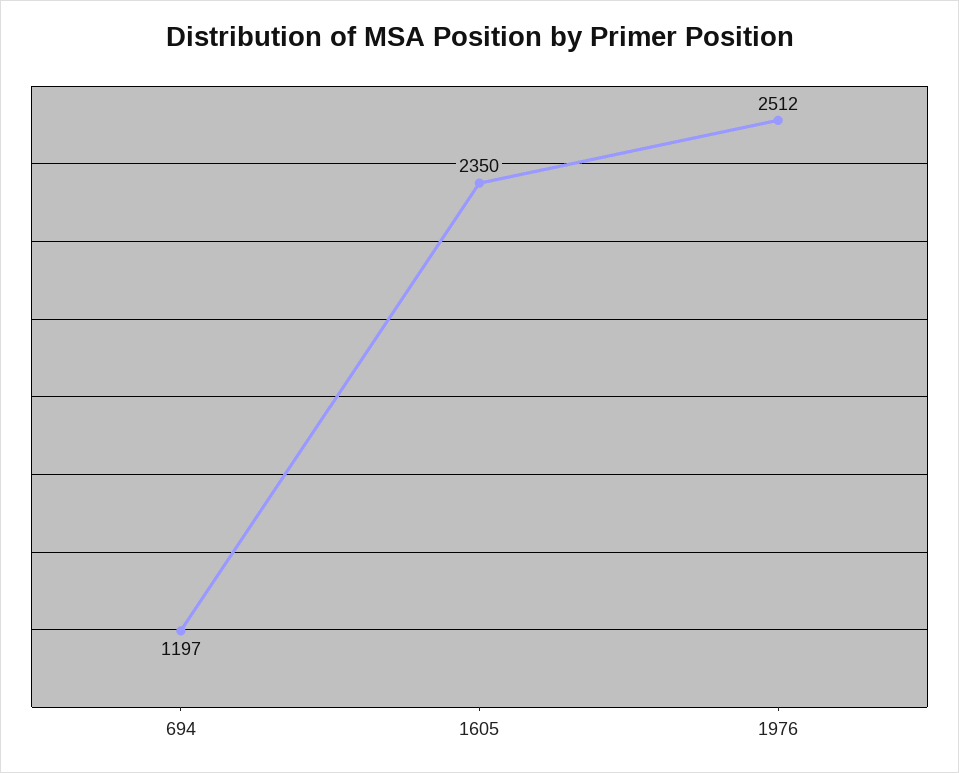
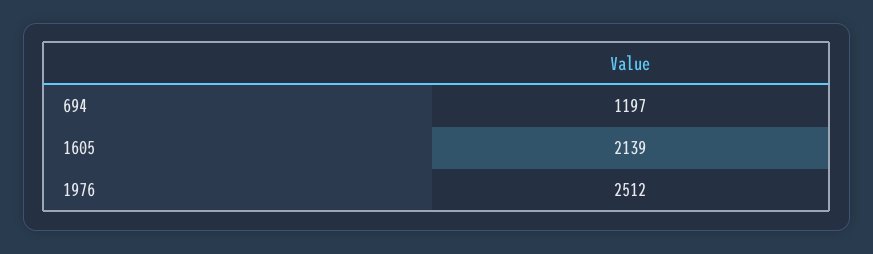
  {
    "694": 1197,
-   "1605": 2350,
+   "1605": 2139,
    "1976": 2512
  }

